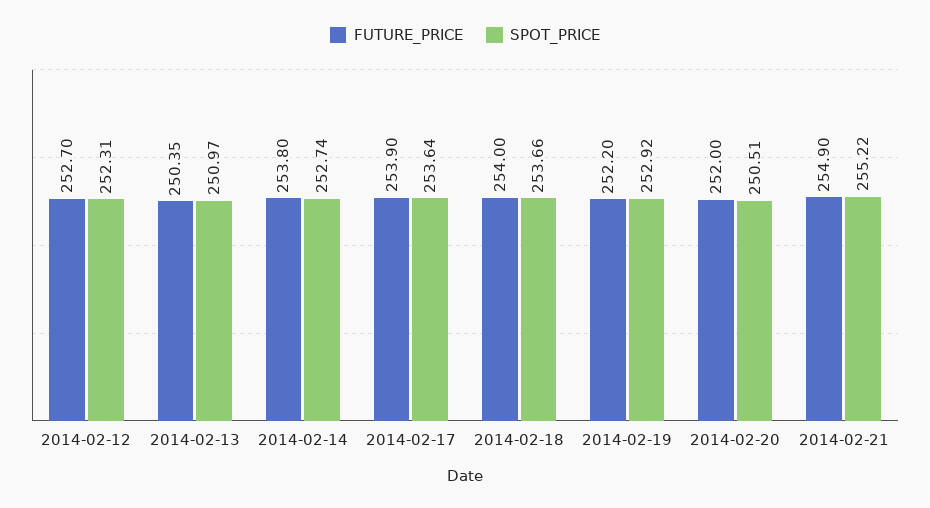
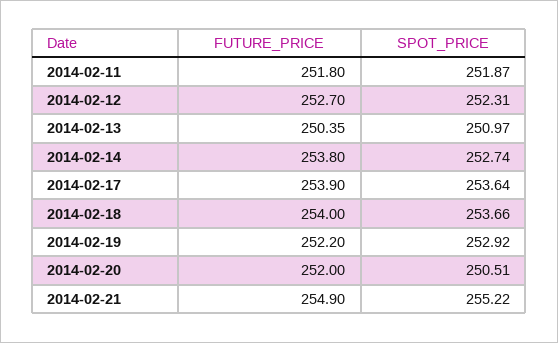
  {
    "FUTURE_PRICE": {
      "2014-02-12": 252.7,
      "2014-02-13": 250.35,
      "2014-02-14": 253.8,
      "2014-02-17": 253.9,
      "2014-02-18": 254,
      "2014-02-19": 252.2,
      "2014-02-20": 252,
-     "2014-02-21": 254.9
+     "2014-02-21": 254.9,
+     "2014-02-11": 251.8
    },
    "SPOT_PRICE": {
      "2014-02-12": 252.31,
      "2014-02-13": 250.97,
      "2014-02-14": 252.74,
      "2014-02-17": 253.64,
      "2014-02-18": 253.66,
      "2014-02-19": 252.92,
      "2014-02-20": 250.51,
-     "2014-02-21": 255.22
+     "2014-02-21": 255.22,
+     "2014-02-11": 251.87
    }
  }

